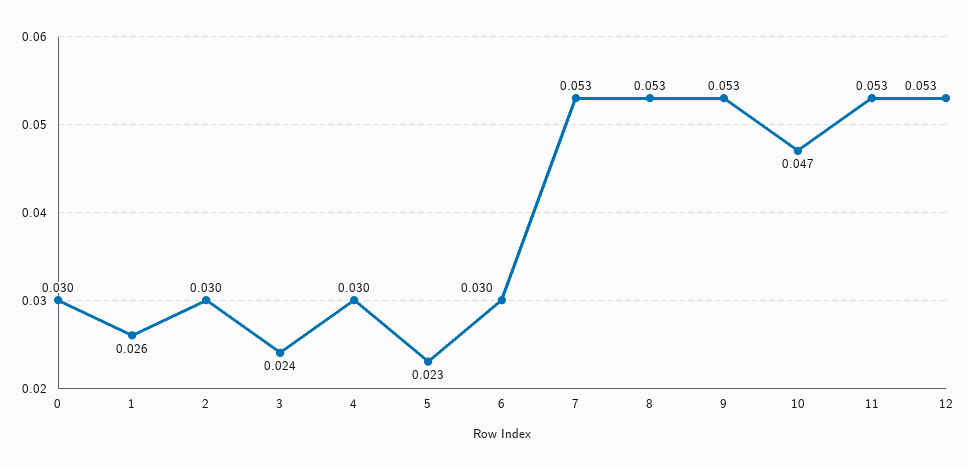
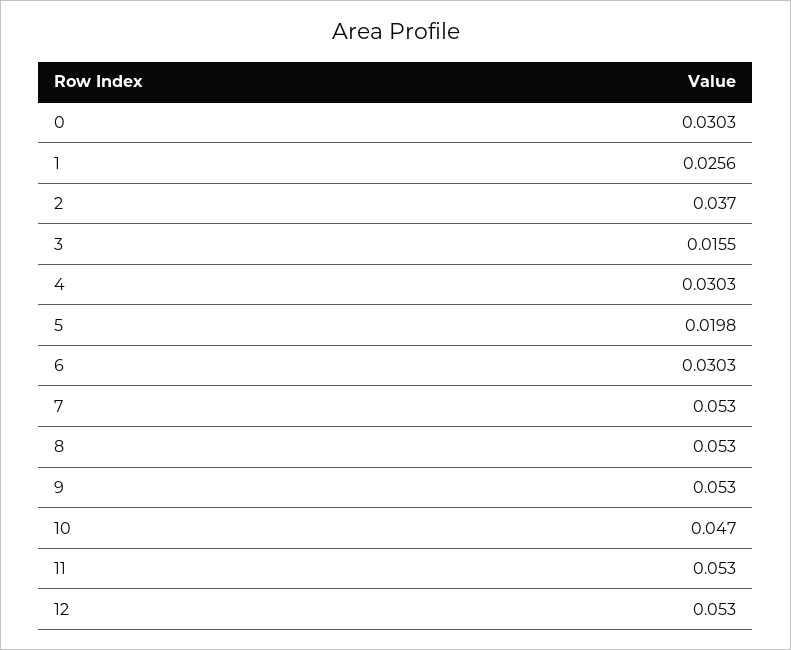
  {
    "0": 0.0303,
    "1": 0.0256,
-   "2": 0.03,
+   "2": 0.037,
-   "3": 0.024,
+   "3": 0.0155,
    "4": 0.0303,
-   "5": 0.023,
+   "5": 0.0198,
    "6": 0.0303,
    "7": 0.053,
    "8": 0.053,
    "9": 0.053,
    "10": 0.047,
    "11": 0.053,
    "12": 0.053
  }

